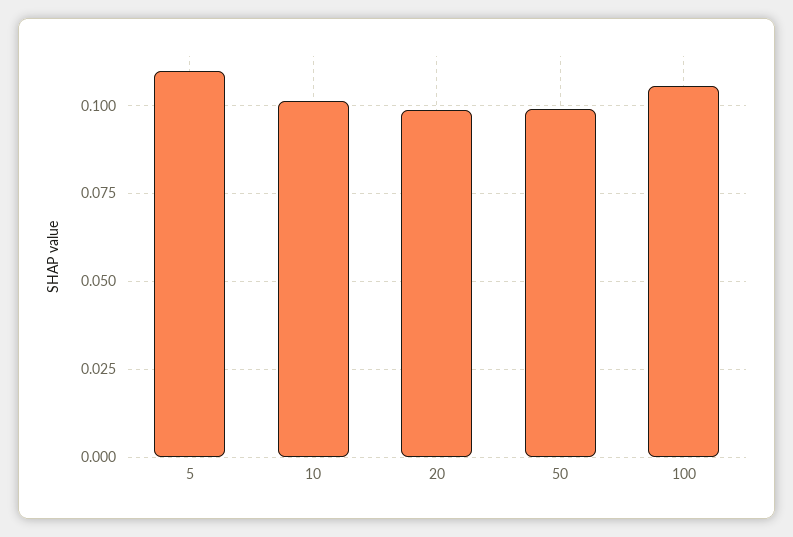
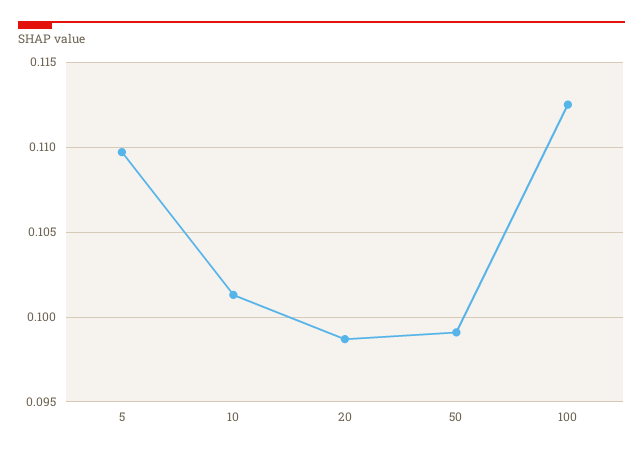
  {
    "5": 0.1095,
    "10": 0.1015,
    "20": 0.0985,
    "50": 0.099,
-   "100": 0.105
+   "100": 0.1125
  }

